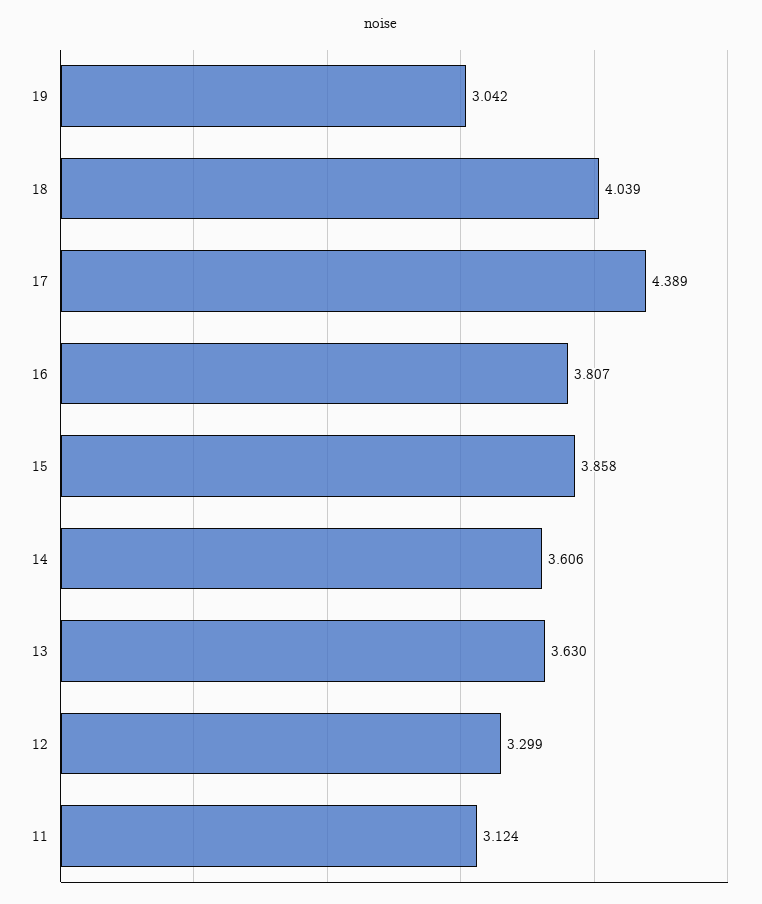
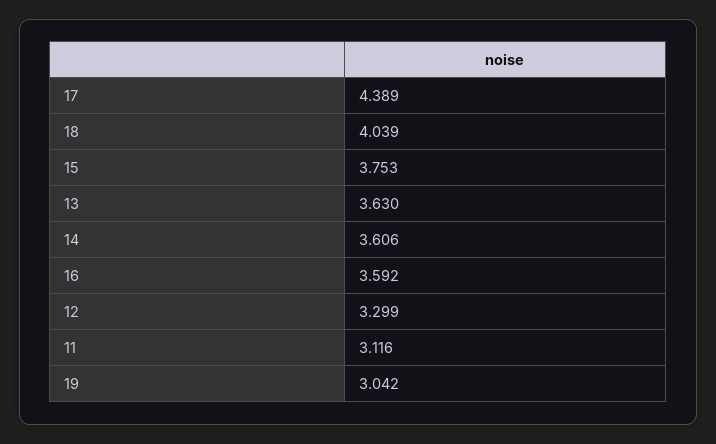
  {
    "19": 3.042,
    "18": 4.039,
    "17": 4.389,
-   "16": 3.807,
+   "16": 3.592,
-   "15": 3.858,
+   "15": 3.753,
    "14": 3.606,
    "13": 3.63,
    "12": 3.299,
-   "11": 3.124
+   "11": 3.116
  }

